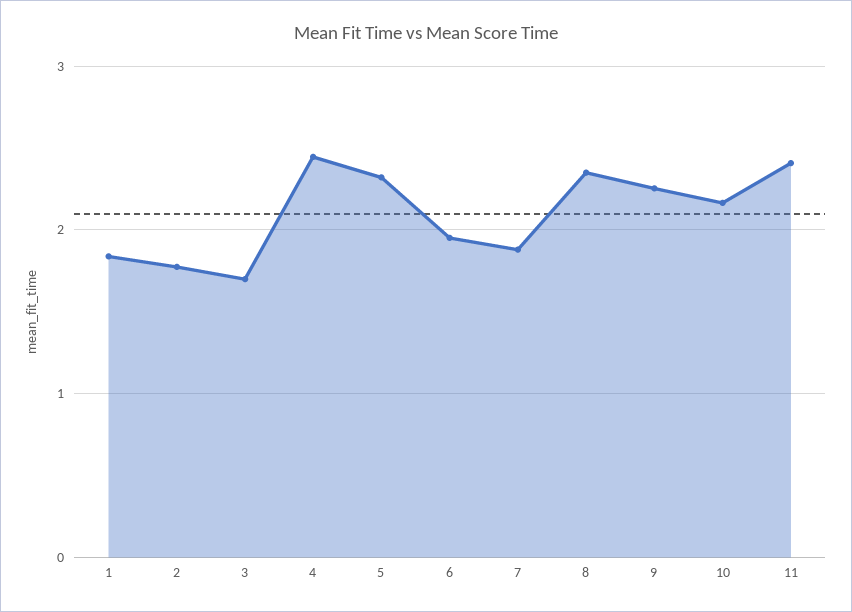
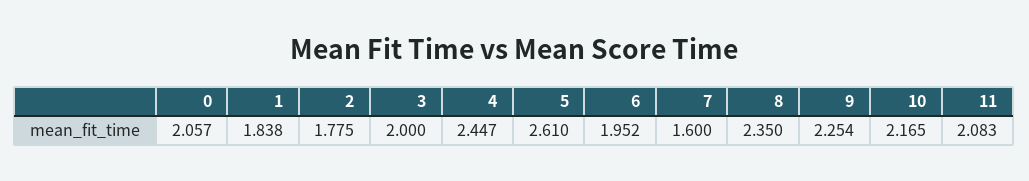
  {
    "1": 1.838,
    "2": 1.775,
-   "3": 1.7,
+   "3": 2,
    "4": 2.447,
-   "5": 2.3,
+   "5": 2.61,
    "6": 1.952,
-   "7": 1.9,
+   "7": 1.6,
    "8": 2.35,
    "9": 2.254,
    "10": 2.165,
-   "11": 2.4
+   "11": 2.083,
+   "0": 2.057
  }

